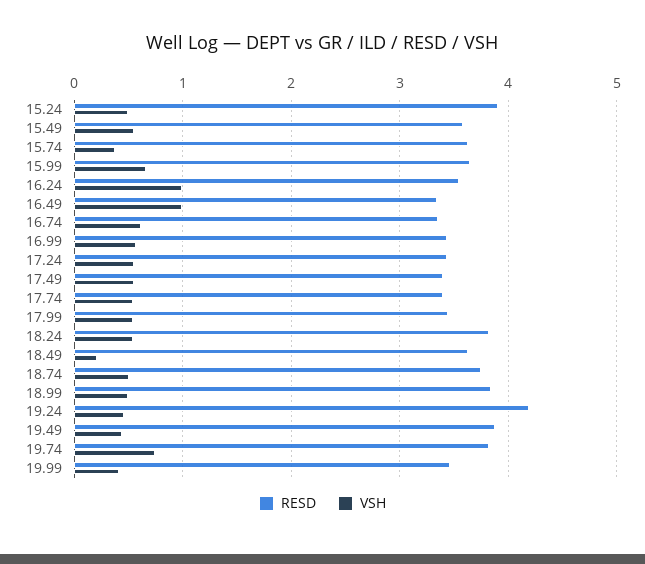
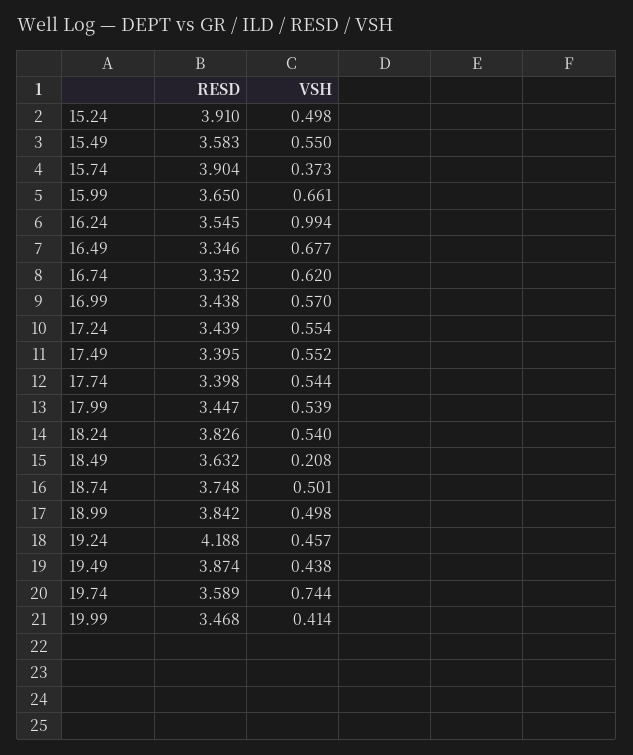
  {
    "RESD": {
      "15.24": 3.91,
      "15.49": 3.583,
-     "15.74": 3.6,
+     "15.74": 3.904,
      "15.99": 3.65,
      "16.24": 3.545,
      "16.49": 3.346,
      "16.74": 3.352,
      "16.99": 3.438,
      "17.24": 3.439,
      "17.49": 3.395,
      "17.74": 3.398,
      "17.99": 3.447,
      "18.24": 3.826,
      "18.49": 3.632,
      "18.74": 3.748,
      "18.99": 3.842,
      "19.24": 4.188,
      "19.49": 3.874,
-     "19.74": 3.8,
+     "19.74": 3.589,
      "19.99": 3.468
    },
    "VSH": {
      "15.24": 0.498,
      "15.49": 0.55,
      "15.74": 0.373,
      "15.99": 0.661,
      "16.24": 0.994,
-     "16.49": 1,
+     "16.49": 0.677,
      "16.74": 0.62,
      "16.99": 0.57,
      "17.24": 0.554,
      "17.49": 0.552,
      "17.74": 0.544,
      "17.99": 0.539,
      "18.24": 0.54,
      "18.49": 0.208,
      "18.74": 0.501,
      "18.99": 0.498,
      "19.24": 0.457,
      "19.49": 0.438,
      "19.74": 0.744,
      "19.99": 0.414
    }
  }

